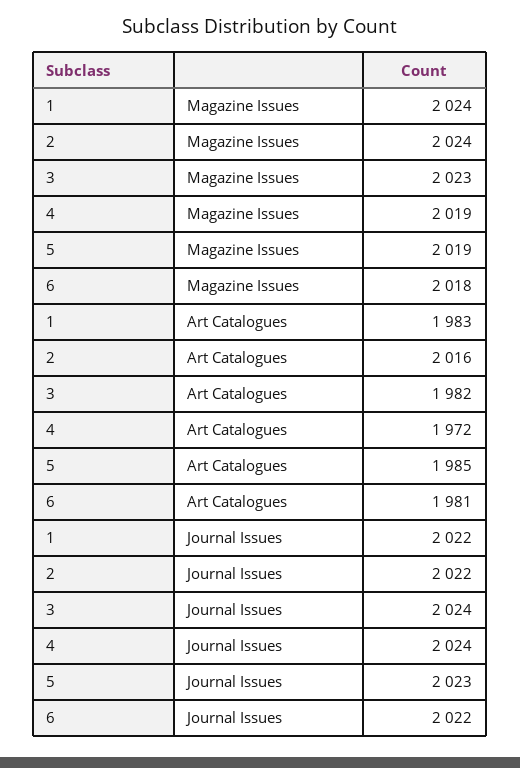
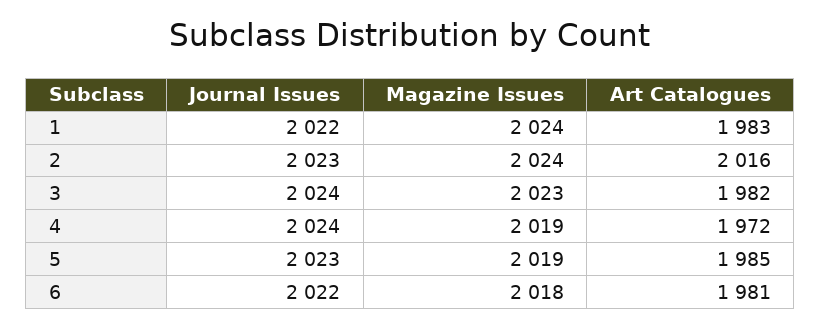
  {
    "1": {
      "Magazine Issues": 2024,
      "Art Catalogues": 1983,
      "Journal Issues": 2022
    },
    "2": {
      "Magazine Issues": 2024,
      "Art Catalogues": 2016,
-     "Journal Issues": 2022
+     "Journal Issues": 2023
    },
    "3": {
      "Magazine Issues": 2023,
      "Art Catalogues": 1982,
      "Journal Issues": 2024
    },
    "4": {
      "Magazine Issues": 2019,
      "Art Catalogues": 1972,
      "Journal Issues": 2024
    },
    "5": {
      "Magazine Issues": 2019,
      "Art Catalogues": 1985,
      "Journal Issues": 2023
    },
    "6": {
      "Magazine Issues": 2018,
      "Art Catalogues": 1981,
      "Journal Issues": 2022
    }
  }

